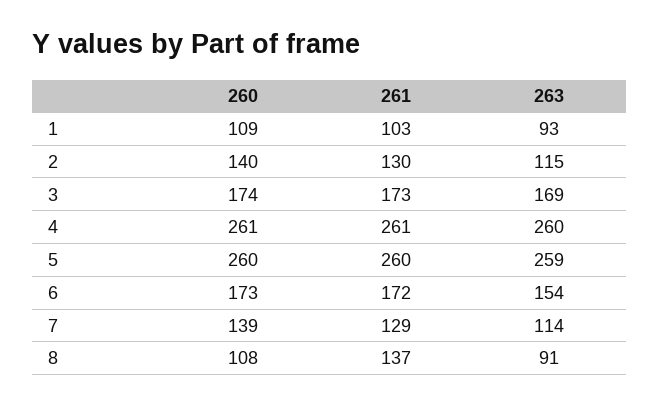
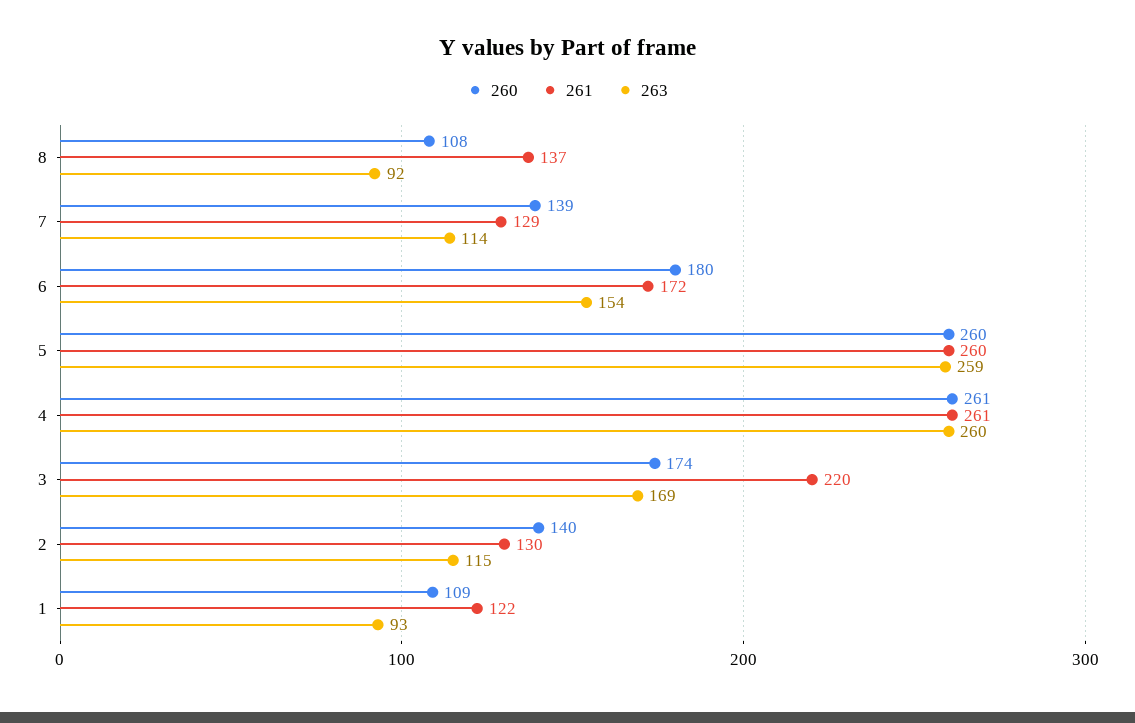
  {
    "260": {
      "1": 109,
      "2": 140,
      "3": 174,
      "4": 261,
      "5": 260,
-     "6": 173,
+     "6": 180,
      "7": 139,
      "8": 108
    },
    "261": {
-     "1": 103,
+     "1": 122,
      "2": 130,
-     "3": 173,
+     "3": 220,
      "4": 261,
      "5": 260,
      "6": 172,
      "7": 129,
      "8": 137
    },
    "263": {
      "1": 93,
      "2": 115,
      "3": 169,
      "4": 260,
      "5": 259,
      "6": 154,
      "7": 114,
-     "8": 91
+     "8": 92
    }
  }

